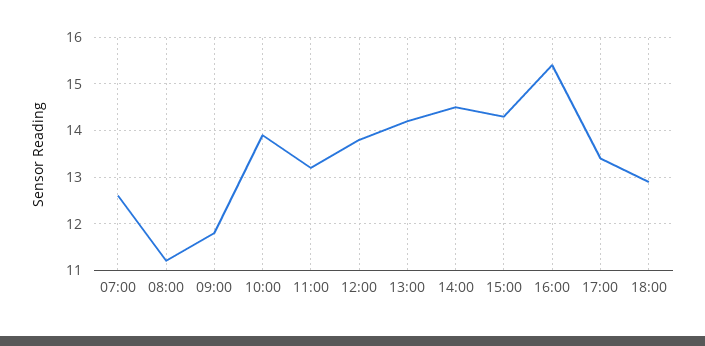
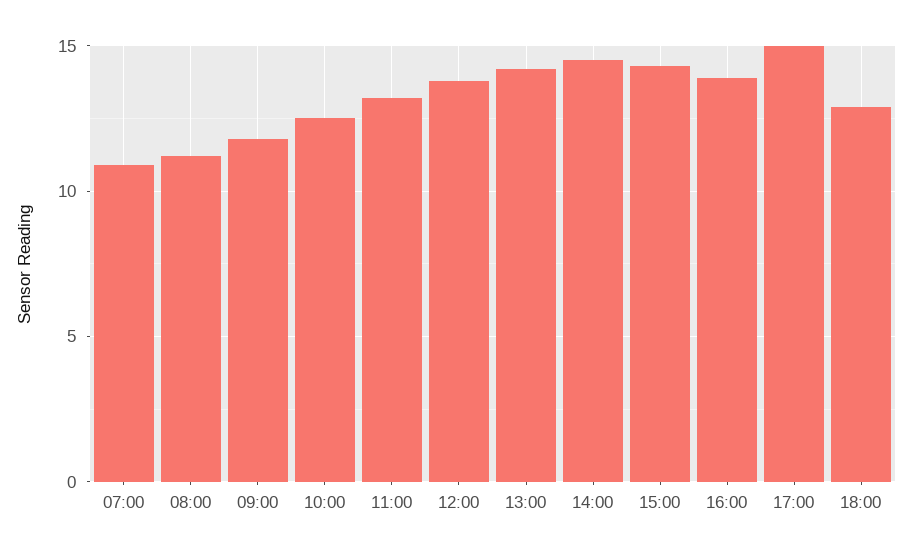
  {
-   "07:00": 12.5,
+   "07:00": 11,
    "08:00": 11,
    "09:00": 12,
-   "10:00": 14,
+   "10:00": 12.5,
    "11:00": 13,
    "12:00": 14,
    "13:00": 14,
    "14:00": 14.5,
    "15:00": 14.5,
-   "16:00": 15.5,
+   "16:00": 14,
-   "17:00": 13.5,
+   "17:00": 15,
    "18:00": 13
  }

